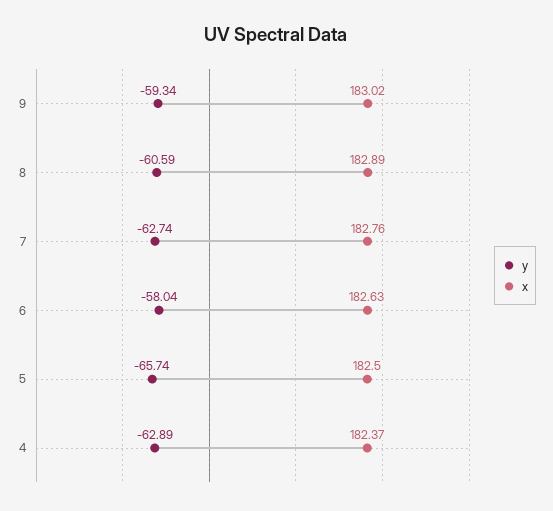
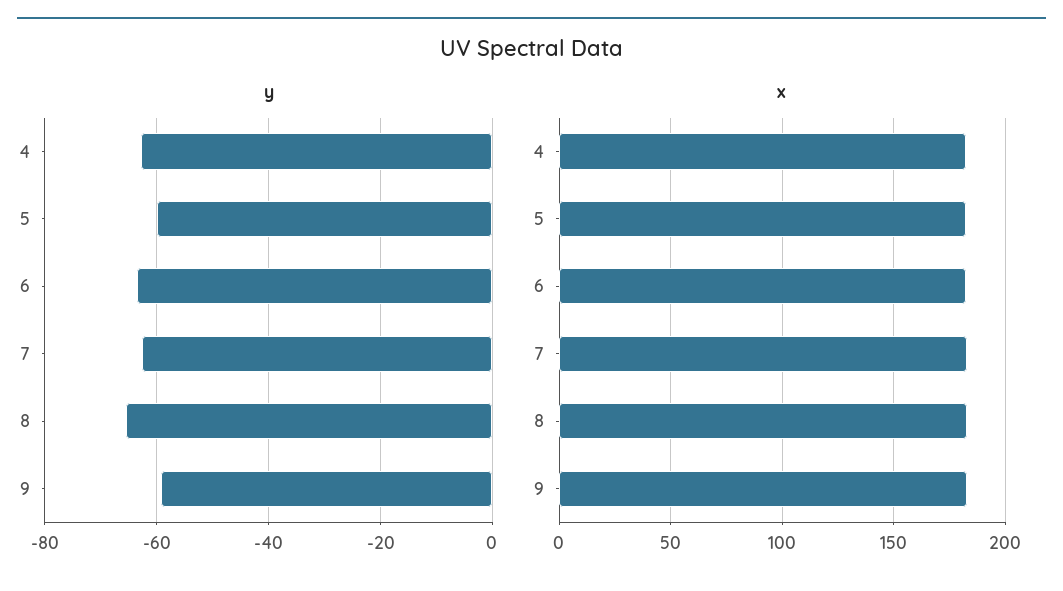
  {
    "y": {
      "9": -59.34,
-     "8": -60.59,
+     "8": -66,
      "7": -62.74,
-     "6": -58.04,
+     "6": -64,
-     "5": -65.74,
+     "5": -60,
      "4": -62.89
    },
    "x": {
      "9": 183.02,
      "8": 182.89,
      "7": 182.76,
      "6": 182.63,
      "5": 182.5,
      "4": 182.37
    }
  }

